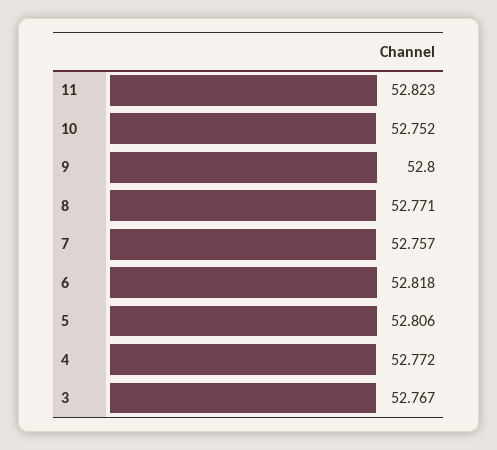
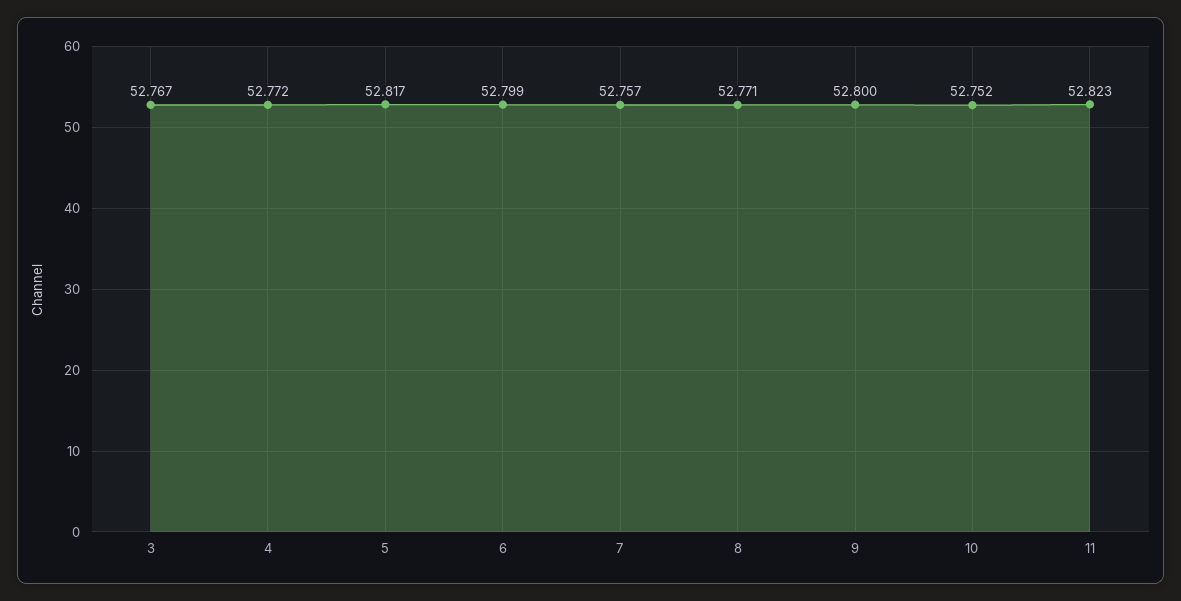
  {
    "11": 52.823,
    "10": 52.752,
    "9": 52.8,
    "8": 52.771,
    "7": 52.757,
-   "6": 52.818,
+   "6": 52.799,
-   "5": 52.806,
+   "5": 52.817,
    "4": 52.772,
    "3": 52.767
  }

